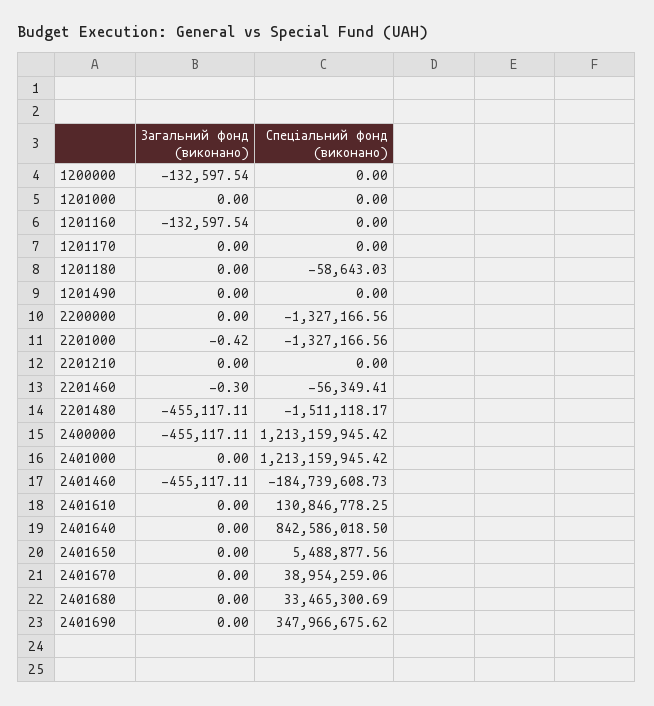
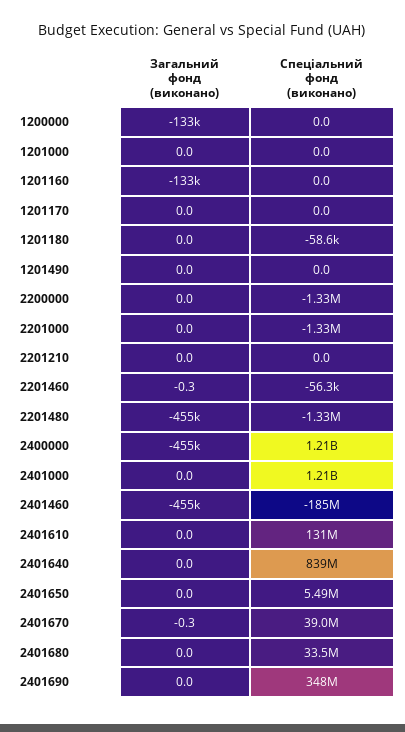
  {
    "Загальний фонд (виконано)": {
      "1200000": -132597.54,
      "1201000": 0,
      "1201160": -132597.54,
      "1201170": 0,
      "1201180": 0,
      "1201490": 0,
      "2200000": 0,
-     "2201000": -0.42,
+     "2201000": 0,
      "2201210": 0,
      "2201460": -0.3,
      "2201480": -455117.11,
      "2400000": -455117.11,
      "2401000": 0,
      "2401460": -455117.11,
      "2401610": 0,
      "2401640": 0,
      "2401650": 0,
-     "2401670": 0,
+     "2401670": -0.3,
      "2401680": 0,
      "2401690": 0
    },
    "Спеціальний фонд (виконано)": {
      "1200000": 0,
      "1201000": 0,
      "1201160": 0,
      "1201170": 0,
      "1201180": -58643.03,
      "1201490": 0,
      "2200000": -1327166.56,
      "2201000": -1327166.56,
      "2201210": 0,
      "2201460": -56349.41,
-     "2201480": -1511118.17,
+     "2201480": -1330000,
      "2400000": 1213159945.42,
      "2401000": 1213159945.42,
      "2401460": -184739608.73,
      "2401610": 130846778.25,
-     "2401640": 842586018.5,
+     "2401640": 839000000,
      "2401650": 5488877.56,
      "2401670": 38954259.06,
      "2401680": 33465300.69,
      "2401690": 347966675.62
    }
  }

